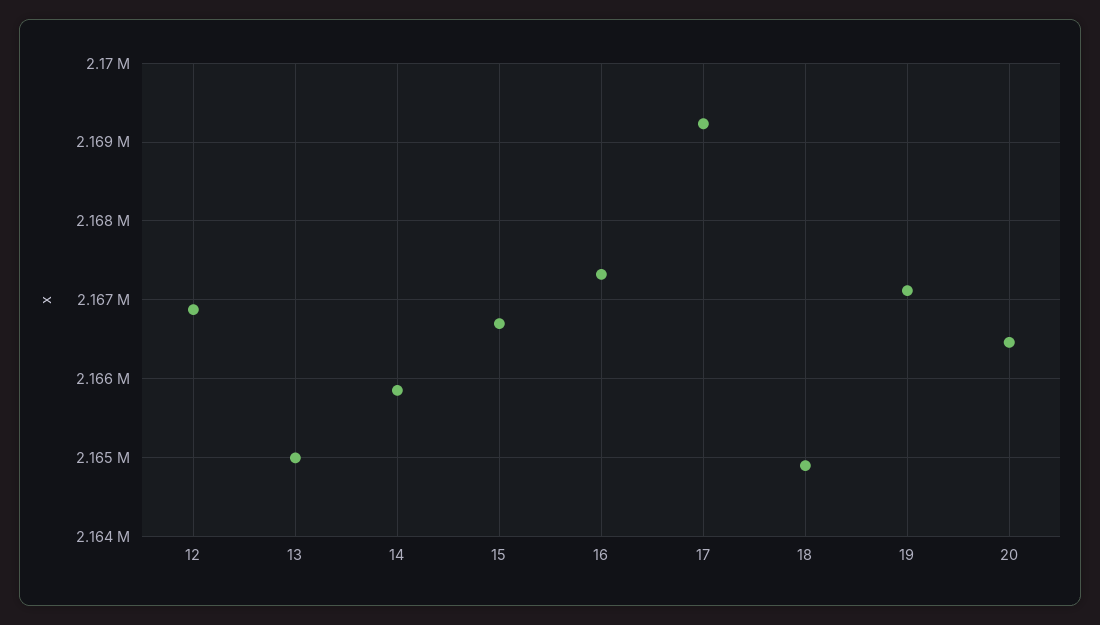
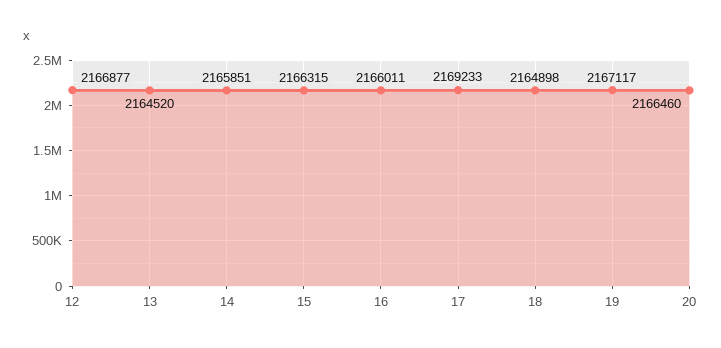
  {
    "12": 2166877,
-   "13": 2165000,
+   "13": 2164520,
    "14": 2165851,
-   "15": 2166700,
+   "15": 2166315,
-   "16": 2167300,
+   "16": 2166011,
    "17": 2169233,
    "18": 2164898,
    "19": 2167117,
    "20": 2166460
  }

